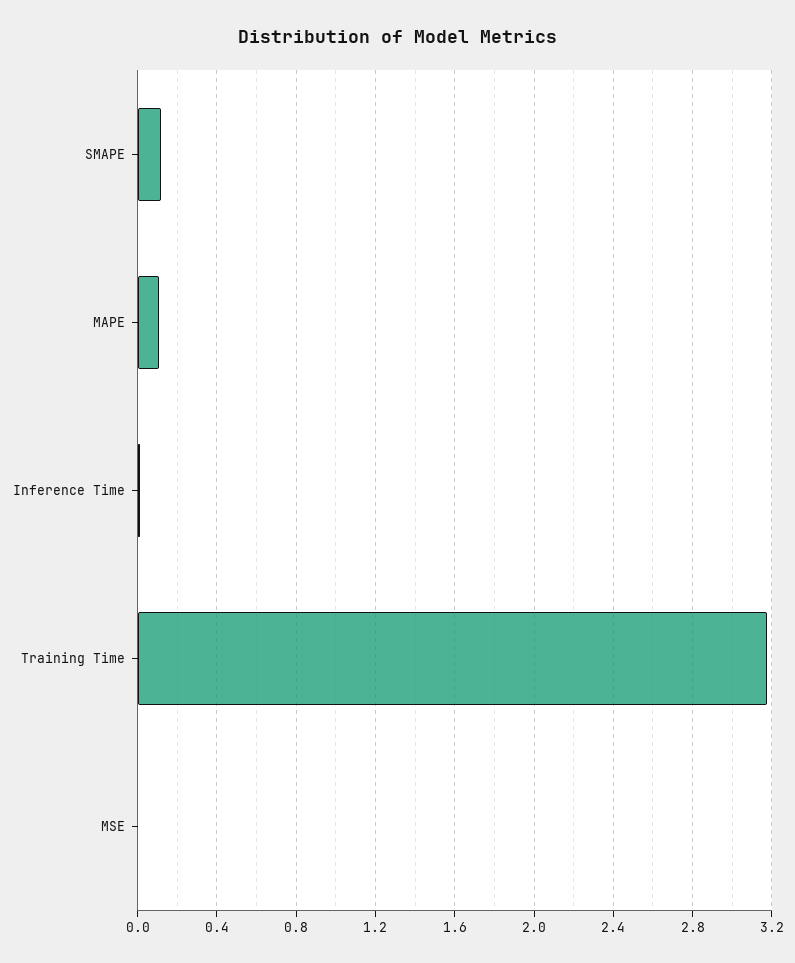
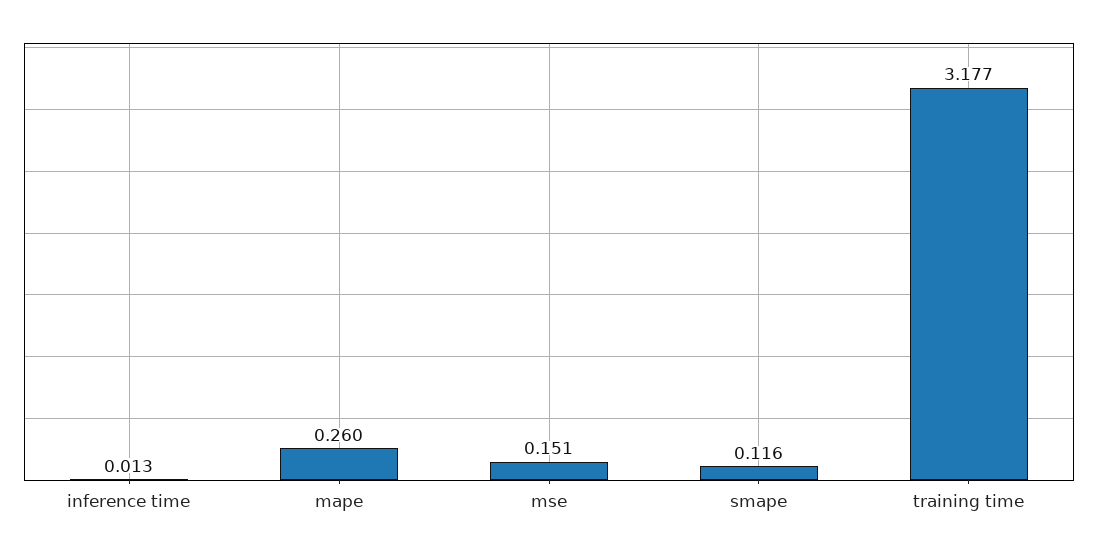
  {
    "SMAPE": 0.116,
-   "MAPE": 0.1,
+   "MAPE": 0.26,
    "Inference Time": 0.013,
    "Training Time": 3.177,
-   "MSE": 0
+   "MSE": 0.151
  }

